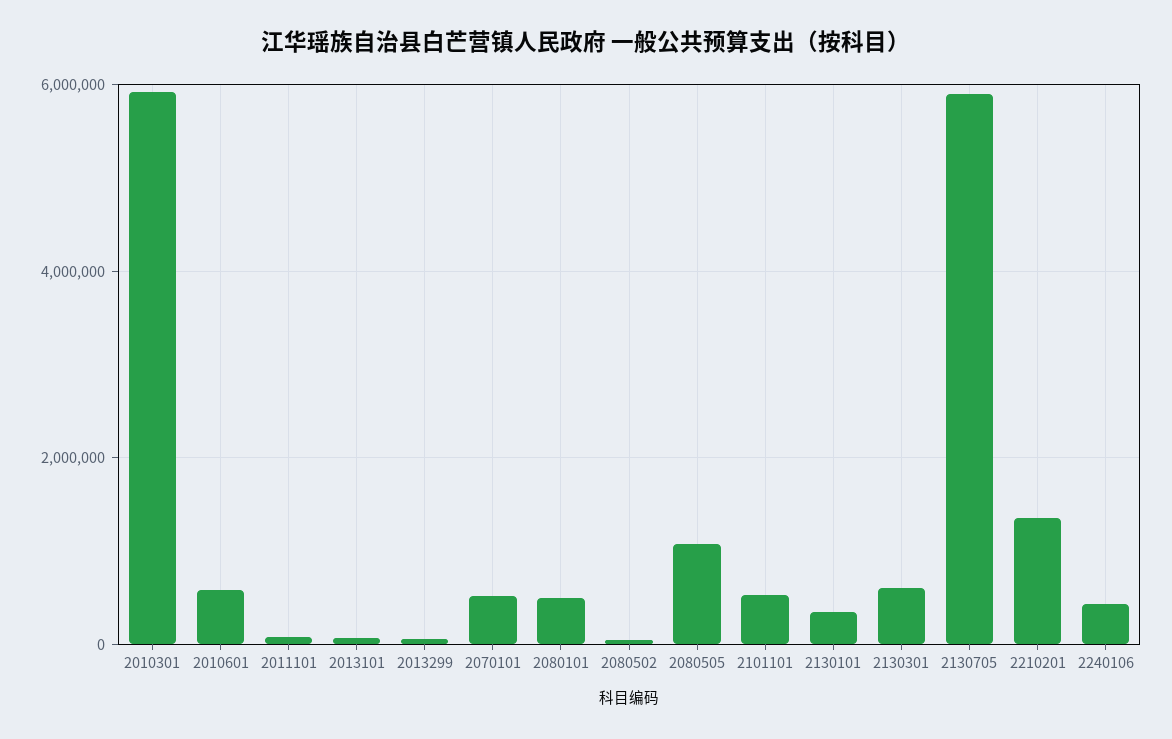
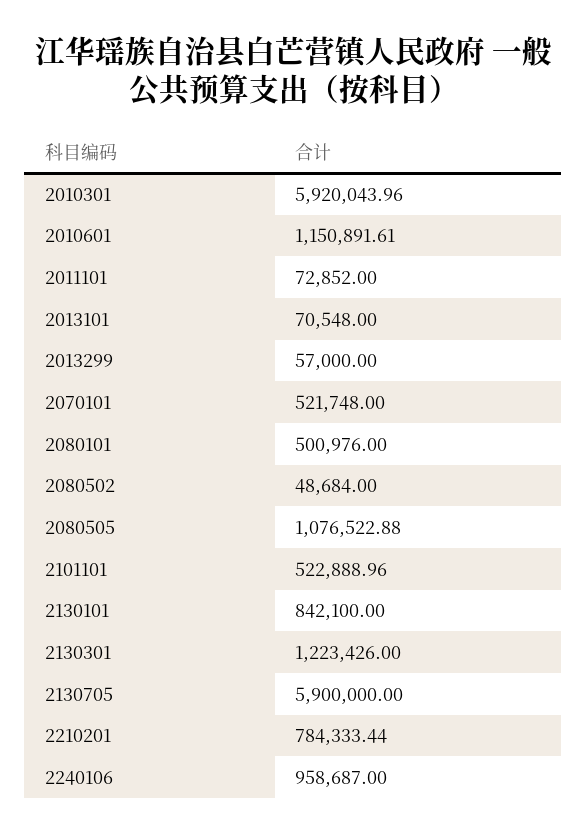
  {
    "2010301": 5920043.96,
-   "2010601": 600000,
+   "2010601": 1150891.61,
    "2011101": 72852,
    "2013101": 70548,
    "2013299": 57000,
    "2070101": 521748,
    "2080101": 500976,
    "2080502": 48684,
    "2080505": 1076522.88,
    "2101101": 522888.96,
-   "2130101": 400000,
+   "2130101": 842100,
-   "2130301": 600000,
+   "2130301": 1223426,
    "2130705": 5900000,
-   "2210201": 1400000,
+   "2210201": 784333.44,
-   "2240106": 400000
+   "2240106": 958687
  }

